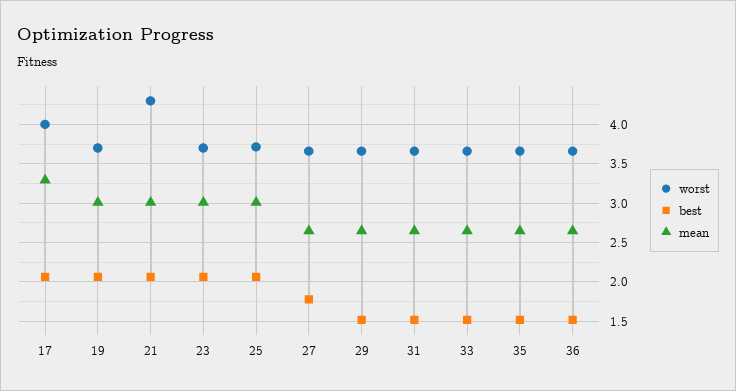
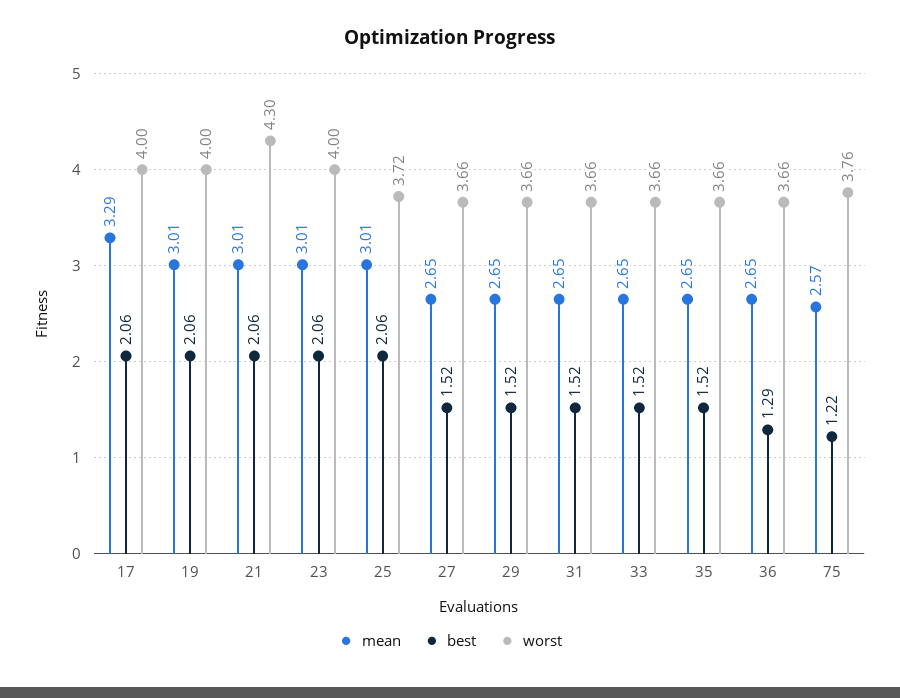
  {
    "worst": {
      "17": 4,
-     "19": 3.7,
+     "19": 4,
      "21": 4.3,
-     "23": 3.7,
+     "23": 4,
      "25": 3.72,
      "27": 3.66,
      "29": 3.66,
      "31": 3.66,
      "33": 3.66,
      "35": 3.66,
-     "36": 3.66
+     "36": 3.66,
+     "75": 3.76
    },
    "best": {
      "17": 2.06,
      "19": 2.06,
      "21": 2.06,
      "23": 2.06,
      "25": 2.06,
-     "27": 1.8,
+     "27": 1.52,
      "29": 1.52,
      "31": 1.52,
      "33": 1.52,
      "35": 1.52,
-     "36": 1.5
+     "36": 1.29,
+     "75": 1.22
    },
    "mean": {
      "17": 3.29,
      "19": 3.01,
      "21": 3.01,
      "23": 3.01,
      "25": 3.01,
      "27": 2.65,
      "29": 2.65,
      "31": 2.65,
      "33": 2.65,
      "35": 2.65,
-     "36": 2.65
+     "36": 2.65,
+     "75": 2.57
    }
  }

